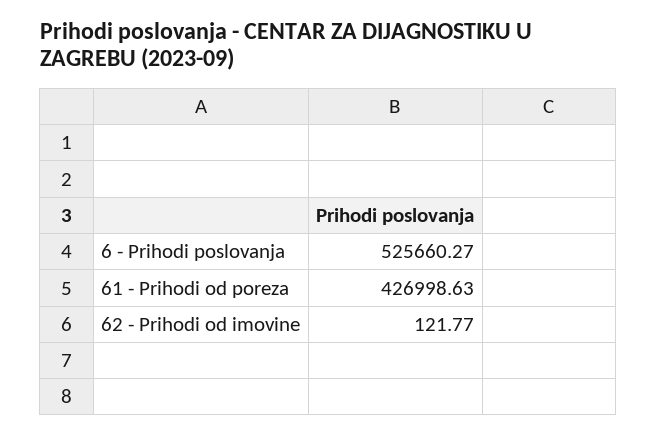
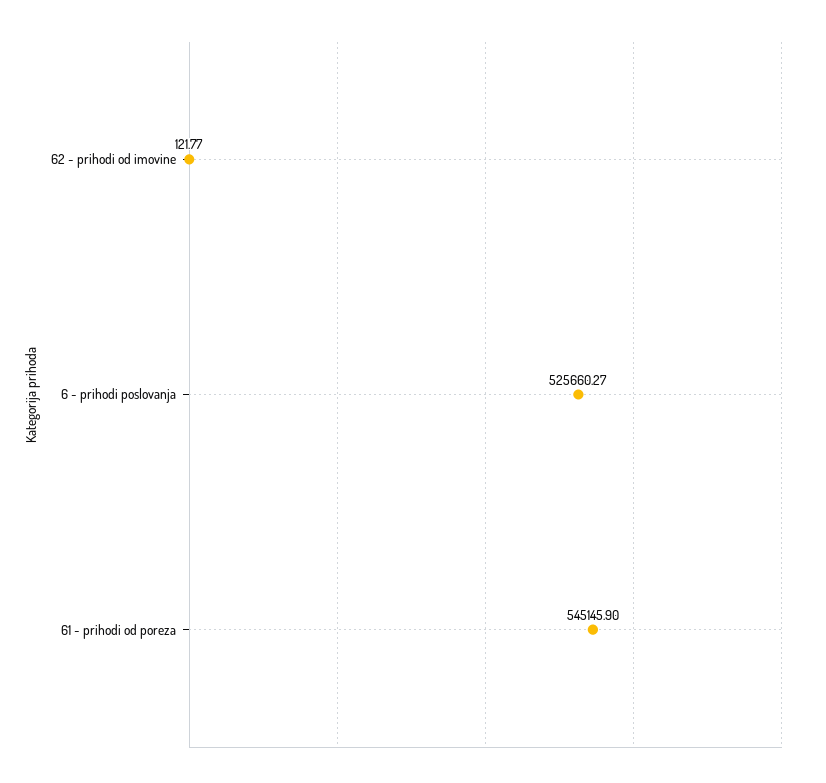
  {
    "6 - Prihodi poslovanja": 525660.27,
-   "61 - Prihodi od poreza": 426998.63,
+   "61 - Prihodi od poreza": 545145.9,
    "62 - Prihodi od imovine": 121.77
  }

